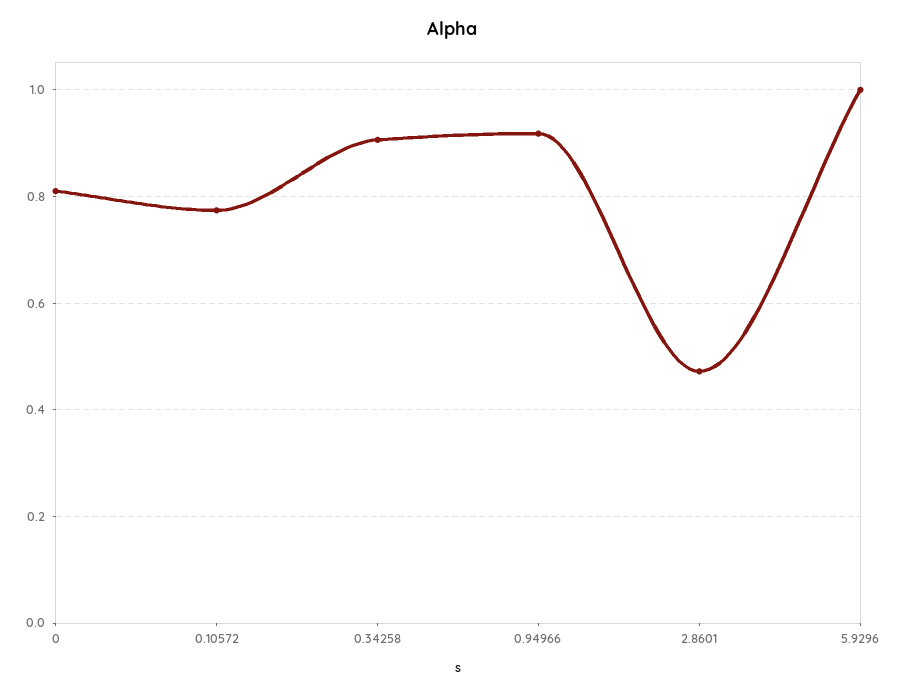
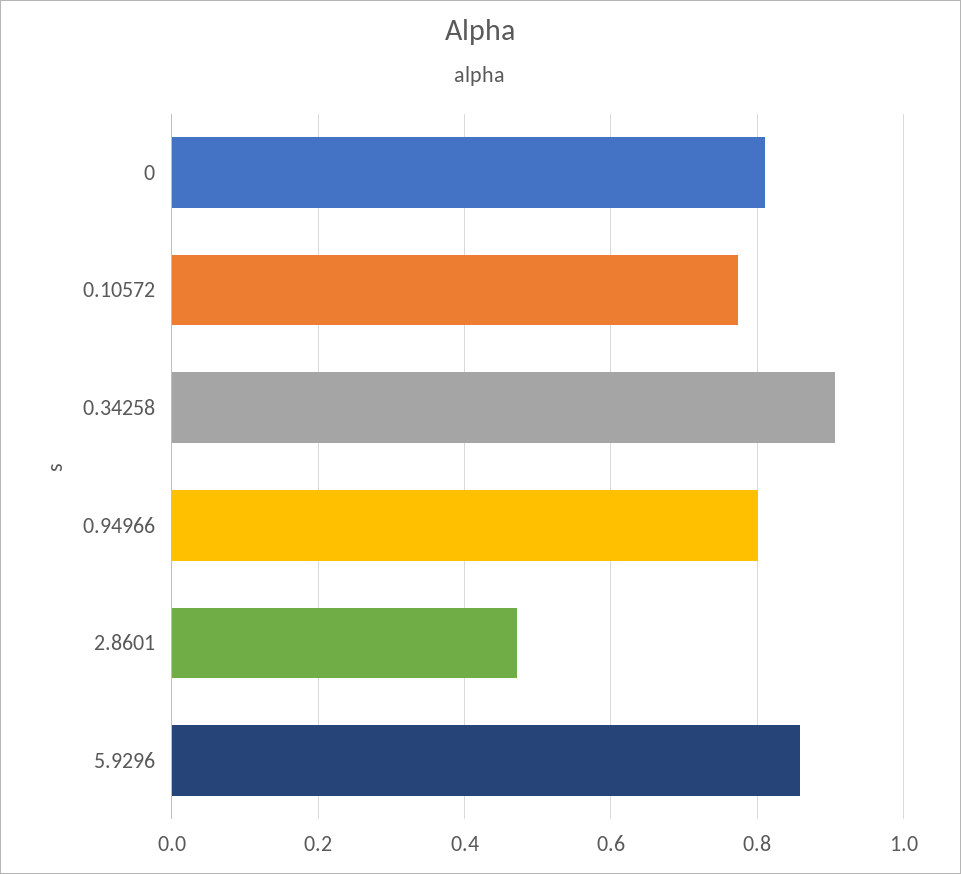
  {
    "0": 0.82,
    "0.10572": 0.78,
    "0.34258": 0.9,
-   "0.94966": 0.92,
+   "0.94966": 0.8,
    "2.8601": 0.48,
-   "5.9296": 1
+   "5.9296": 0.86
  }

